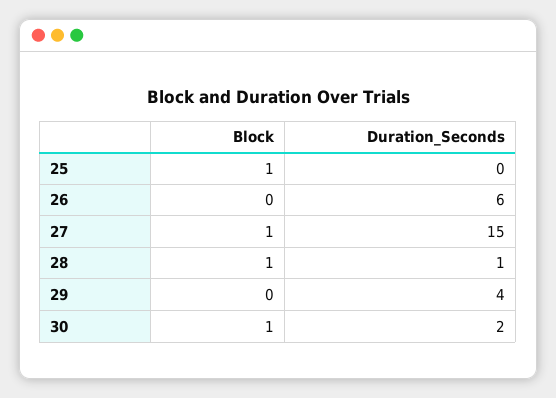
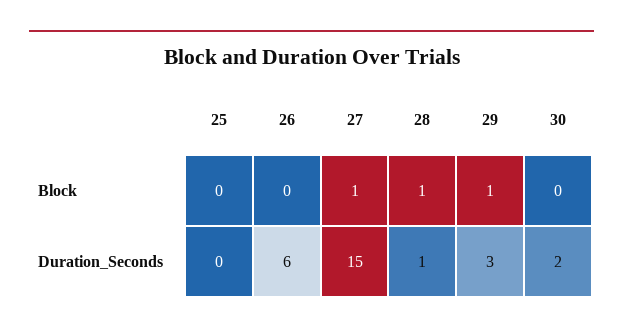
  {
    "Block": {
-     "25": 1,
+     "25": 0,
      "26": 0,
      "27": 1,
      "28": 1,
-     "29": 0,
+     "29": 1,
-     "30": 1
+     "30": 0
    },
    "Duration_Seconds": {
      "25": 0,
      "26": 6,
      "27": 15,
      "28": 1,
-     "29": 4,
+     "29": 3,
      "30": 2
    }
  }

